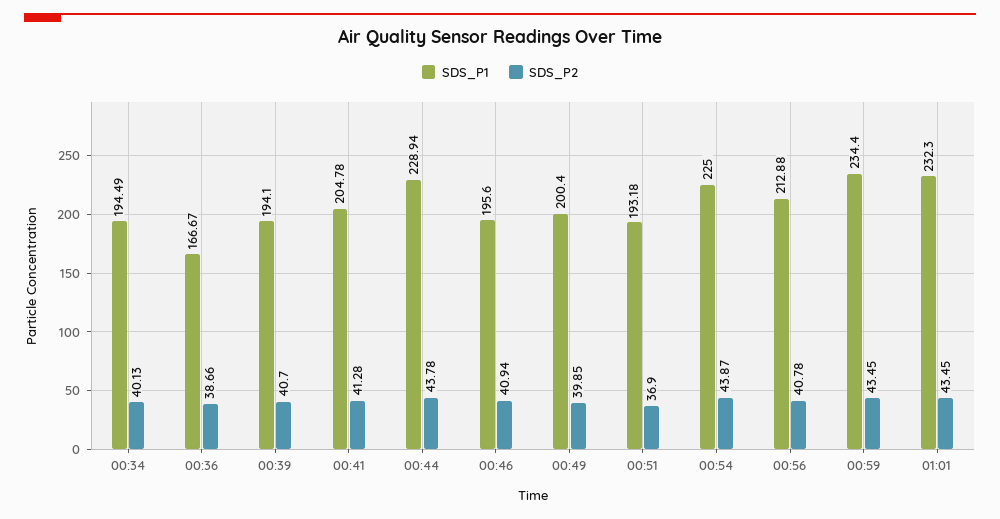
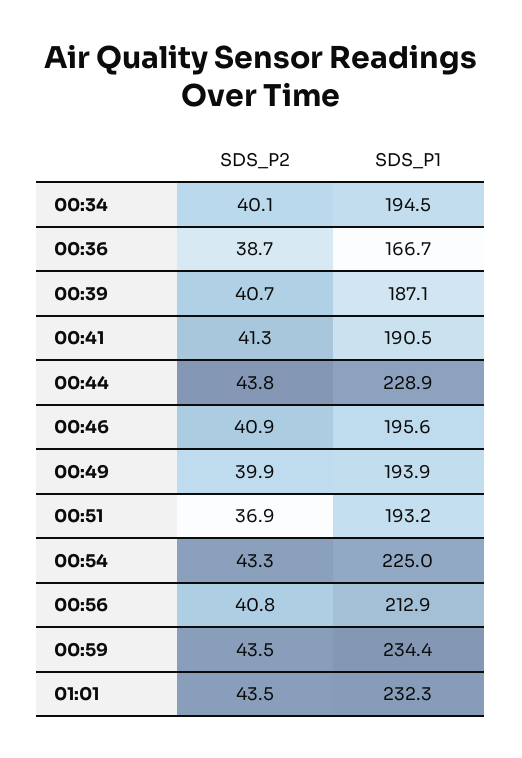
  {
    "SDS_P1": {
      "00:34": 194.49,
      "00:36": 166.67,
-     "00:39": 194.1,
+     "00:39": 187.1,
-     "00:41": 204.78,
+     "00:41": 190.5,
      "00:44": 228.94,
      "00:46": 195.6,
-     "00:49": 200.4,
+     "00:49": 193.9,
      "00:51": 193.18,
      "00:54": 225,
      "00:56": 212.88,
      "00:59": 234.4,
      "01:01": 232.3
    },
    "SDS_P2": {
      "00:34": 40.13,
      "00:36": 38.66,
      "00:39": 40.7,
      "00:41": 41.28,
      "00:44": 43.78,
      "00:46": 40.94,
      "00:49": 39.85,
      "00:51": 36.9,
-     "00:54": 43.87,
+     "00:54": 43.3,
      "00:56": 40.78,
      "00:59": 43.45,
      "01:01": 43.45
    }
  }

